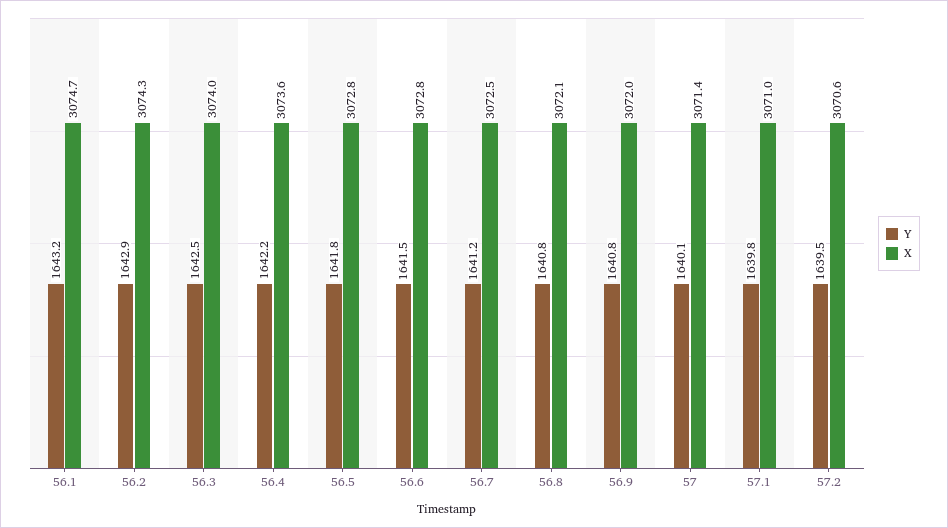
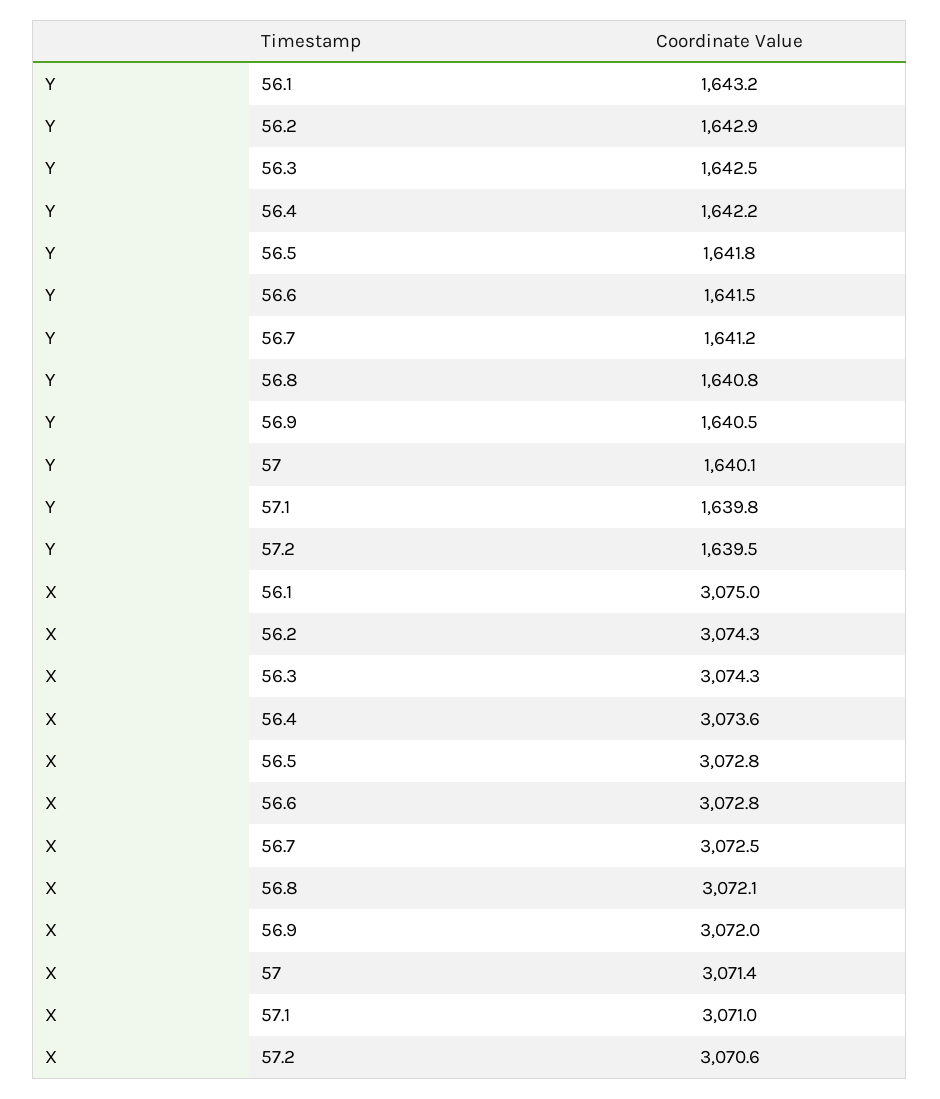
  {
    "Y": {
      "56.1": 1643.2,
      "56.2": 1642.9,
      "56.3": 1642.5,
      "56.4": 1642.2,
      "56.5": 1641.8,
      "56.6": 1641.5,
      "56.7": 1641.2,
      "56.8": 1640.8,
-     "56.9": 1640.8,
+     "56.9": 1640.5,
      "57": 1640.1,
      "57.1": 1639.8,
      "57.2": 1639.5
    },
    "X": {
-     "56.1": 3074.7,
+     "56.1": 3075,
      "56.2": 3074.3,
-     "56.3": 3074,
+     "56.3": 3074.3,
      "56.4": 3073.6,
      "56.5": 3072.8,
      "56.6": 3072.8,
      "56.7": 3072.5,
      "56.8": 3072.1,
      "56.9": 3072,
      "57": 3071.4,
      "57.1": 3071,
      "57.2": 3070.6
    }
  }

